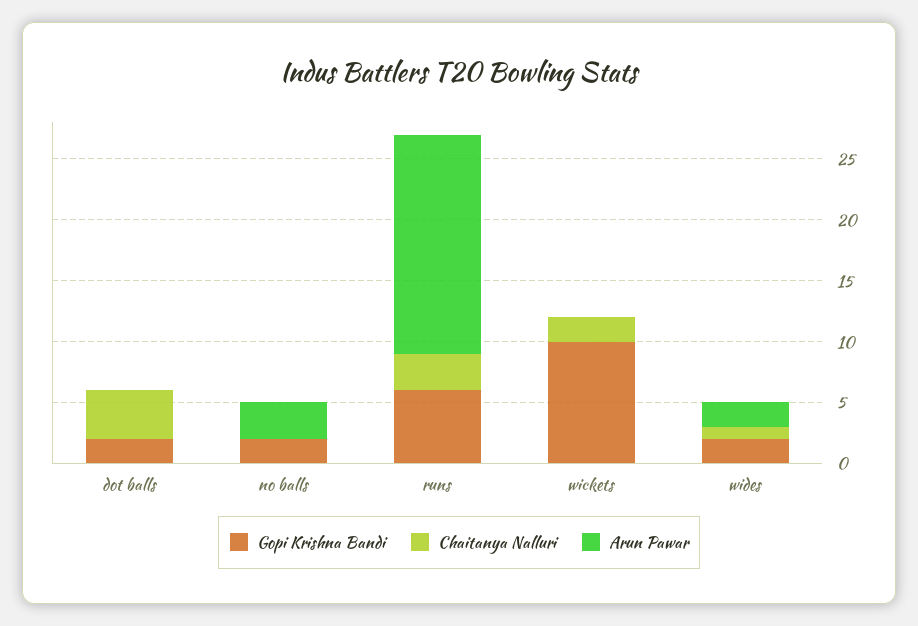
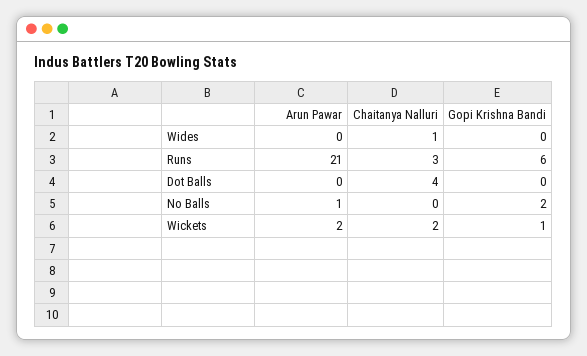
  {
    "Gopi Krishna Bandi": {
-     "dot balls": 2,
+     "dot balls": 0,
      "no balls": 2,
      "runs": 6,
-     "wickets": 10,
+     "wickets": 1,
-     "wides": 2
+     "wides": 0
    },
    "Chaitanya Nalluri": {
      "dot balls": 4,
      "no balls": 0,
      "runs": 3,
      "wickets": 2,
      "wides": 1
    },
    "Arun Pawar": {
      "dot balls": 0,
-     "no balls": 3,
+     "no balls": 1,
-     "runs": 18,
+     "runs": 21,
-     "wickets": 0,
+     "wickets": 2,
-     "wides": 2
+     "wides": 0
    }
  }

